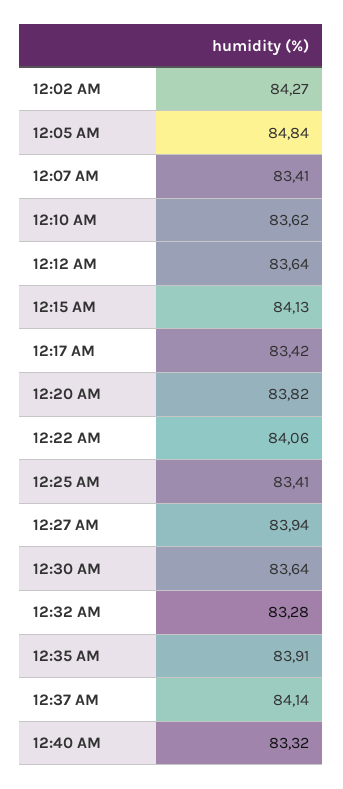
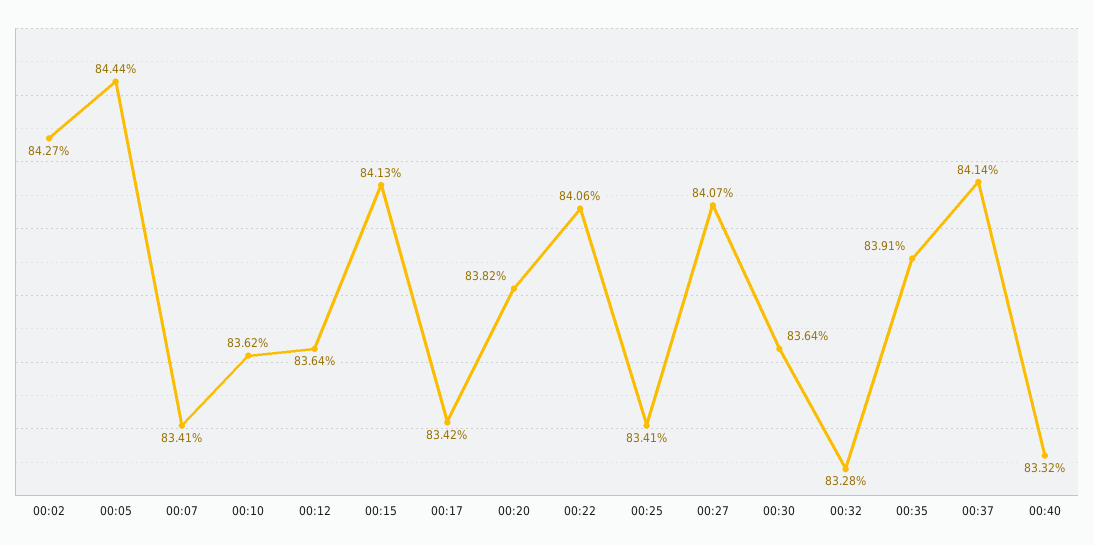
  {
    "12:02 AM": 84.27,
-   "12:05 AM": 84.84,
+   "12:05 AM": 84.44,
    "12:07 AM": 83.41,
    "12:10 AM": 83.62,
    "12:12 AM": 83.64,
    "12:15 AM": 84.13,
    "12:17 AM": 83.42,
    "12:20 AM": 83.82,
    "12:22 AM": 84.06,
    "12:25 AM": 83.41,
-   "12:27 AM": 83.94,
+   "12:27 AM": 84.07,
    "12:30 AM": 83.64,
    "12:32 AM": 83.28,
    "12:35 AM": 83.91,
    "12:37 AM": 84.14,
    "12:40 AM": 83.32
  }

